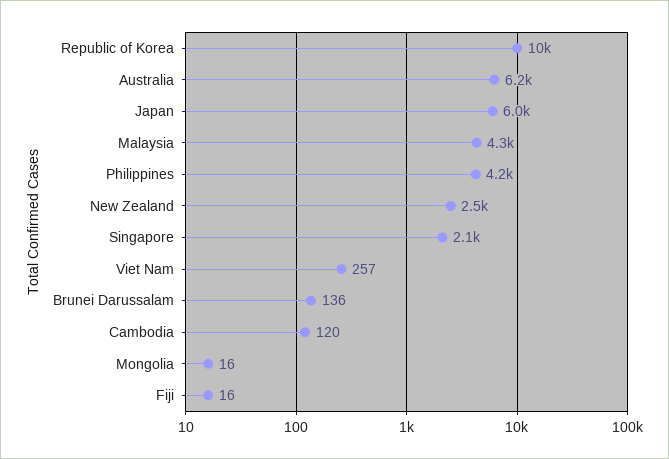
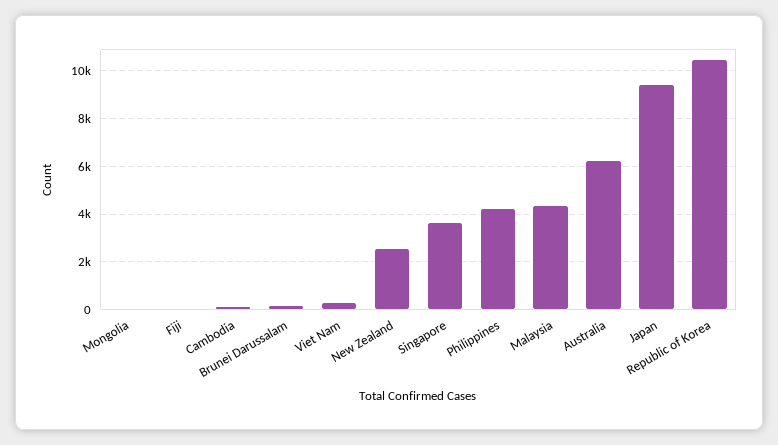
  {
    "Republic of Korea": 10000,
    "Australia": 6200,
-   "Japan": 6000,
+   "Japan": 9500,
    "Malaysia": 4300,
    "Philippines": 4200,
    "New Zealand": 2500,
-   "Singapore": 2100,
+   "Singapore": 3500,
    "Viet Nam": 257,
    "Brunei Darussalam": 136,
    "Cambodia": 120,
    "Mongolia": 16,
    "Fiji": 16
  }

